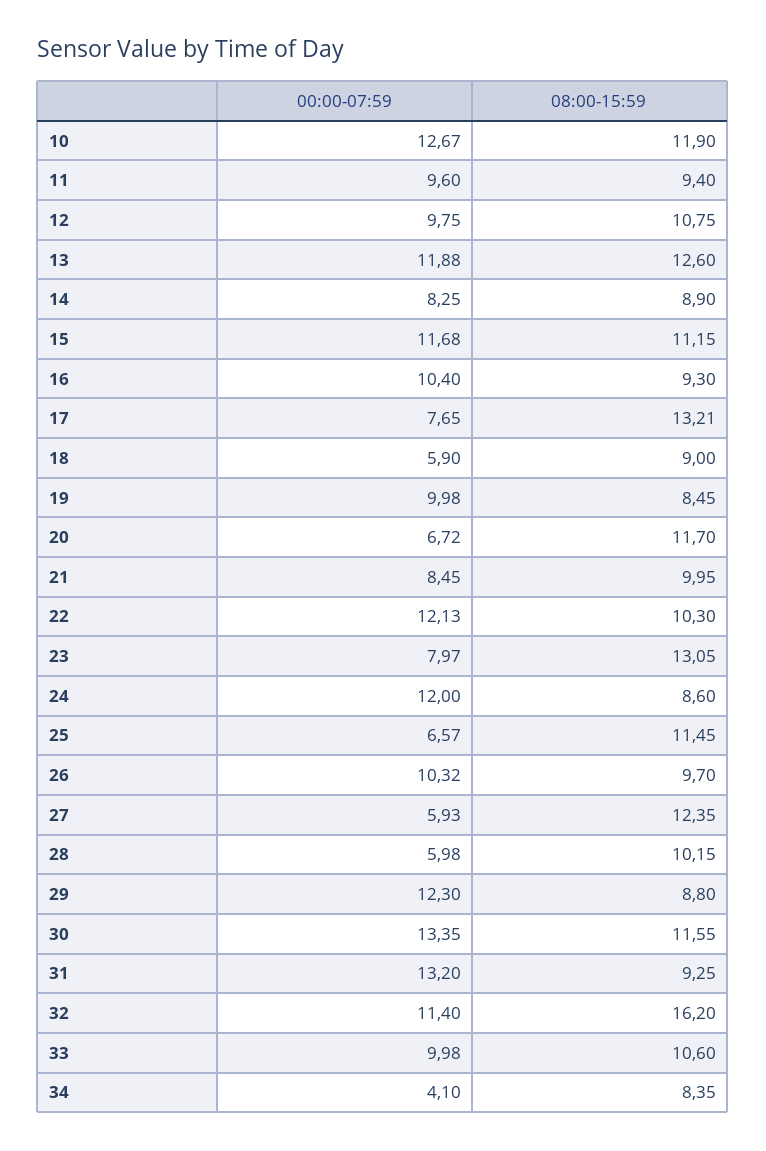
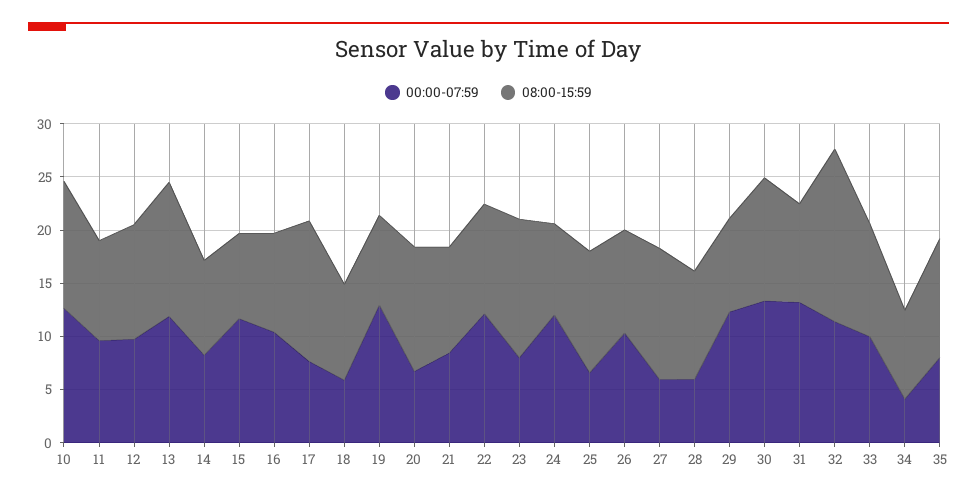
  {
    "00:00-07:59": {
      "10": 12.67,
      "11": 9.6,
      "12": 9.75,
      "13": 11.88,
      "14": 8.25,
      "15": 11.68,
      "16": 10.4,
      "17": 7.65,
      "18": 5.9,
-     "19": 9.98,
+     "19": 13,
      "20": 6.72,
      "21": 8.45,
      "22": 12.13,
      "23": 7.97,
      "24": 12,
      "25": 6.57,
      "26": 10.32,
      "27": 5.93,
      "28": 5.98,
      "29": 12.3,
      "30": 13.35,
      "31": 13.2,
      "32": 11.4,
      "33": 9.98,
-     "34": 4.1
+     "34": 4.1,
+     "35": 8
    },
    "08:00-15:59": {
      "10": 11.9,
      "11": 9.4,
      "12": 10.75,
      "13": 12.6,
      "14": 8.9,
-     "15": 11.15,
+     "15": 8,
      "16": 9.3,
      "17": 13.21,
      "18": 9,
      "19": 8.45,
      "20": 11.7,
      "21": 9.95,
      "22": 10.3,
      "23": 13.05,
      "24": 8.6,
      "25": 11.45,
      "26": 9.7,
      "27": 12.35,
      "28": 10.15,
      "29": 8.8,
      "30": 11.55,
      "31": 9.25,
      "32": 16.2,
      "33": 10.6,
-     "34": 8.35
+     "34": 8.35,
+     "35": 11
    }
  }

